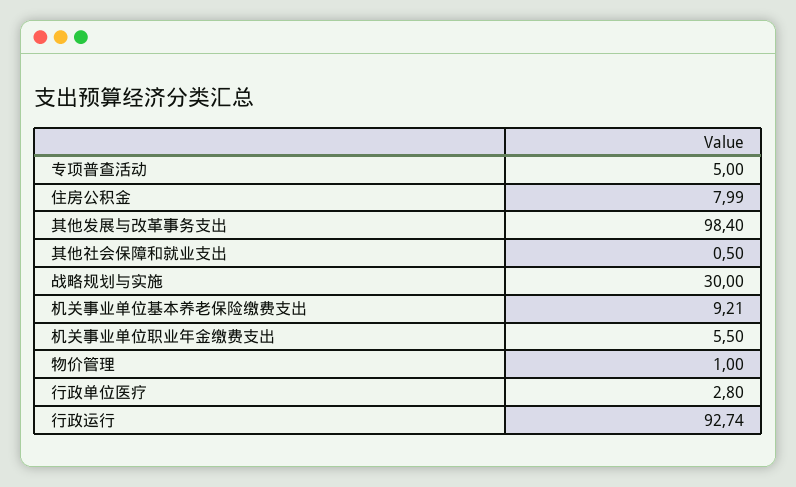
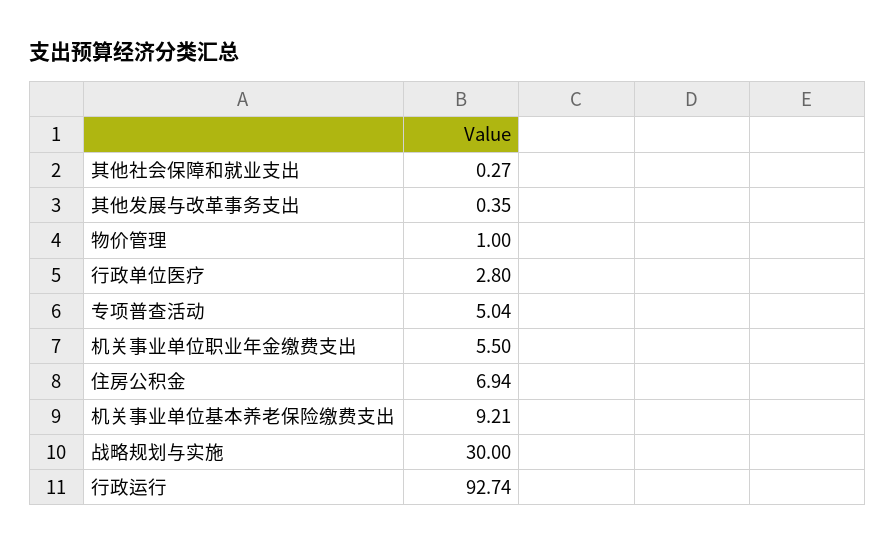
  {
-   "专项普查活动": 5,
+   "专项普查活动": 5.04,
-   "住房公积金": 7.99,
+   "住房公积金": 6.94,
-   "其他发展与改革事务支出": 98.4,
+   "其他发展与改革事务支出": 0.35,
-   "其他社会保障和就业支出": 0.5,
+   "其他社会保障和就业支出": 0.27,
    "战略规划与实施": 30,
    "机关事业单位基本养老保险缴费支出": 9.21,
    "机关事业单位职业年金缴费支出": 5.5,
    "物价管理": 1,
    "行政单位医疗": 2.8,
    "行政运行": 92.74
  }

